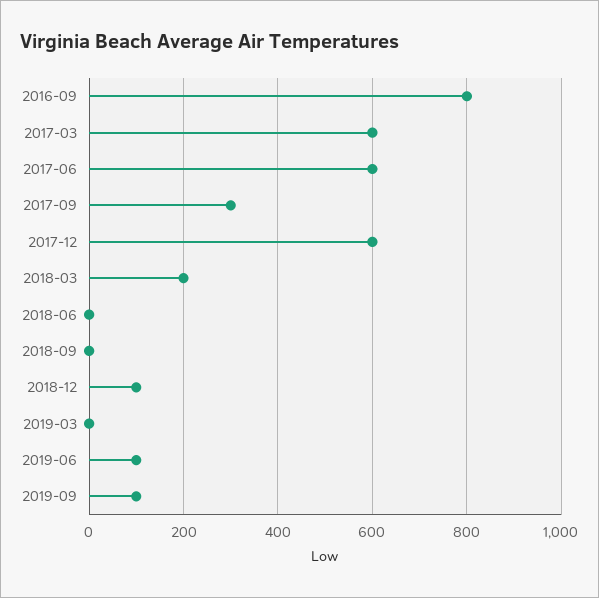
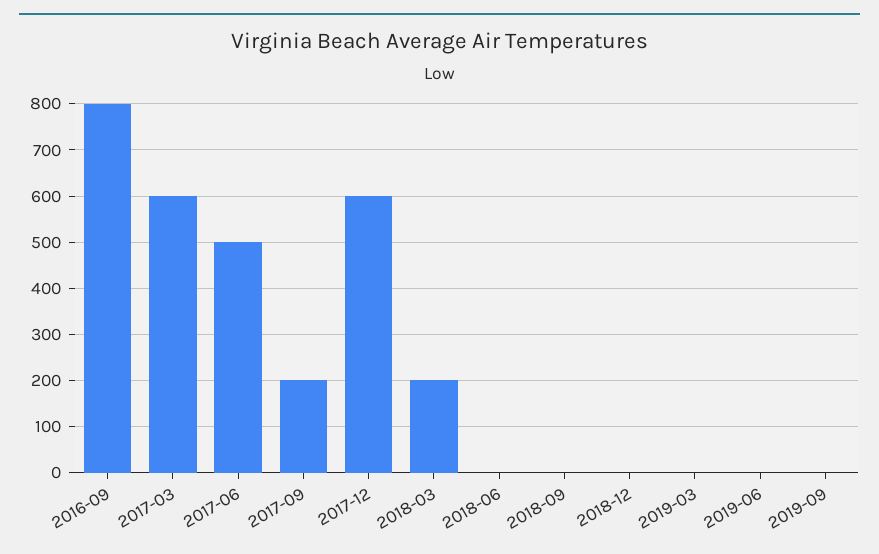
  {
    "2016-09": 800,
    "2017-03": 600,
-   "2017-06": 600,
+   "2017-06": 500,
-   "2017-09": 300,
+   "2017-09": 200,
    "2017-12": 600,
    "2018-03": 200,
    "2018-06": 0,
    "2018-09": 0,
-   "2018-12": 100,
+   "2018-12": 0,
    "2019-03": 0,
-   "2019-06": 100,
+   "2019-06": 0,
-   "2019-09": 100
+   "2019-09": 0
  }

